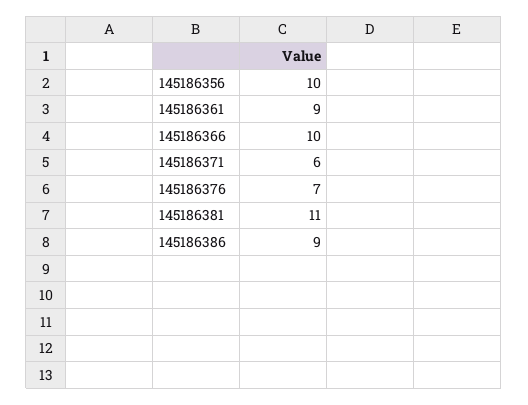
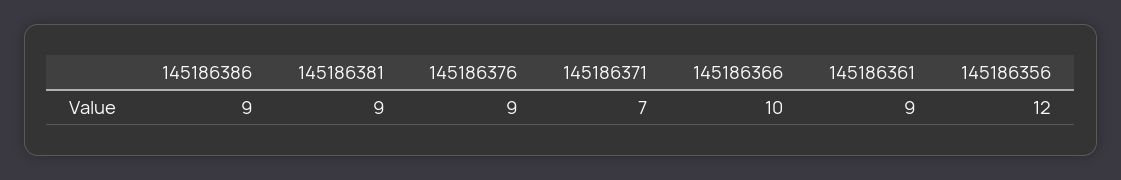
  {
-   "145186356": 10,
+   "145186356": 12,
    "145186361": 9,
    "145186366": 10,
-   "145186371": 6,
+   "145186371": 7,
-   "145186376": 7,
+   "145186376": 9,
-   "145186381": 11,
+   "145186381": 9,
    "145186386": 9
  }

